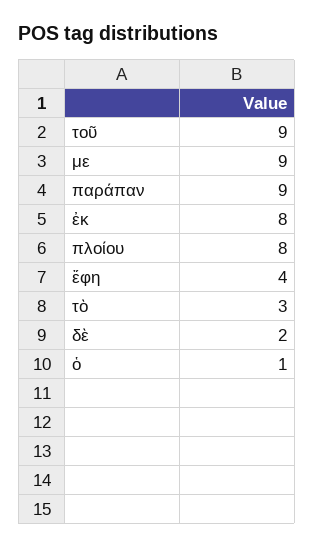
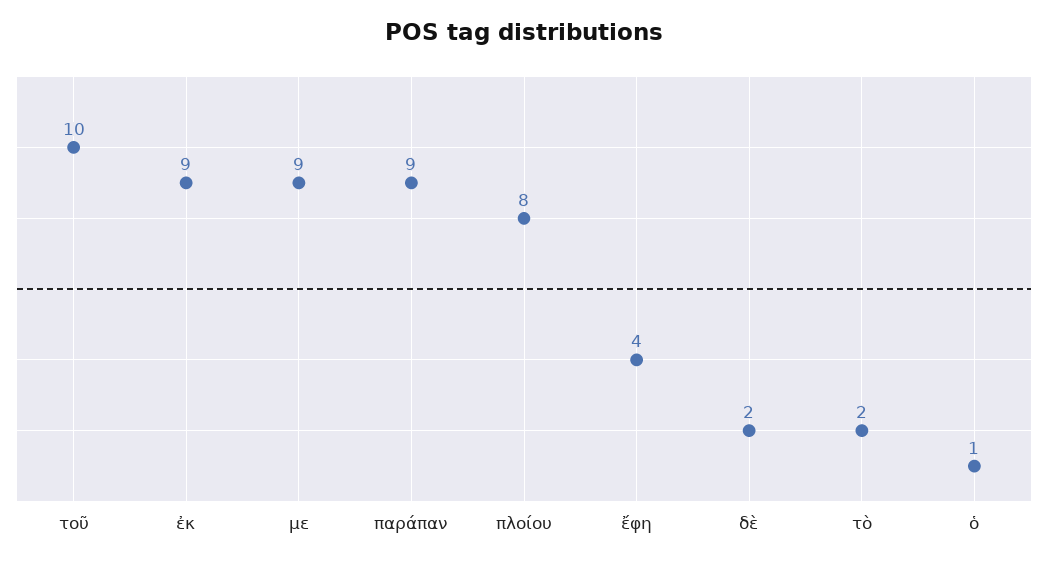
  {
-   "τοῦ": 9,
+   "τοῦ": 10,
    "με": 9,
    "παράπαν": 9,
-   "ἐκ": 8,
+   "ἐκ": 9,
    "πλοίου": 8,
    "ἔφη": 4,
-   "τὸ": 3,
+   "τὸ": 2,
    "δὲ": 2,
    "ὁ": 1
  }

